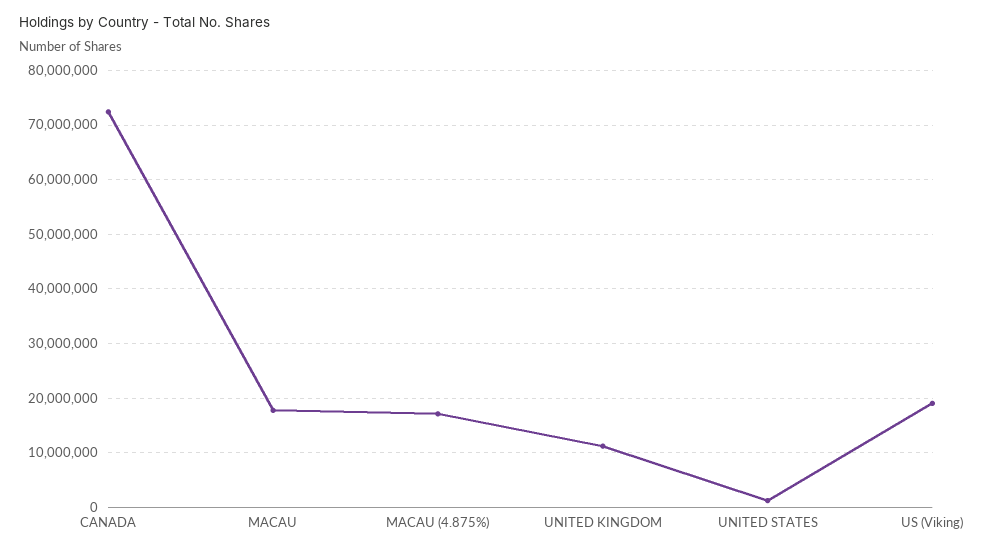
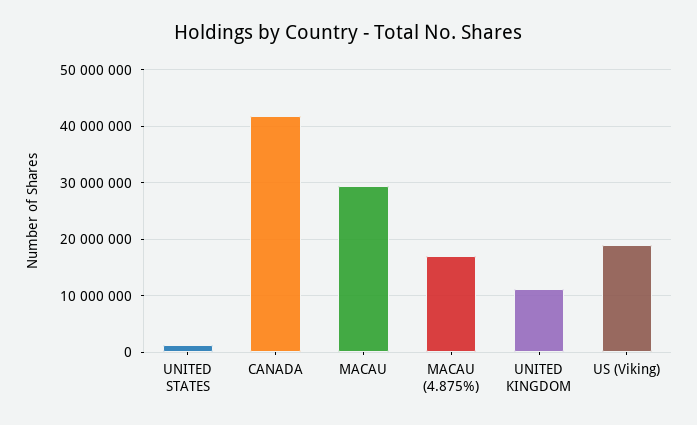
  {
-   "CANADA": 72000000,
+   "CANADA": 42000000,
-   "MACAU": 18000000,
+   "MACAU": 30000000,
    "MACAU (4.875%)": 18000000,
    "UNITED KINGDOM": 12000000,
    "UNITED STATES": 2000000,
    "US (Viking)": 20000000
  }

